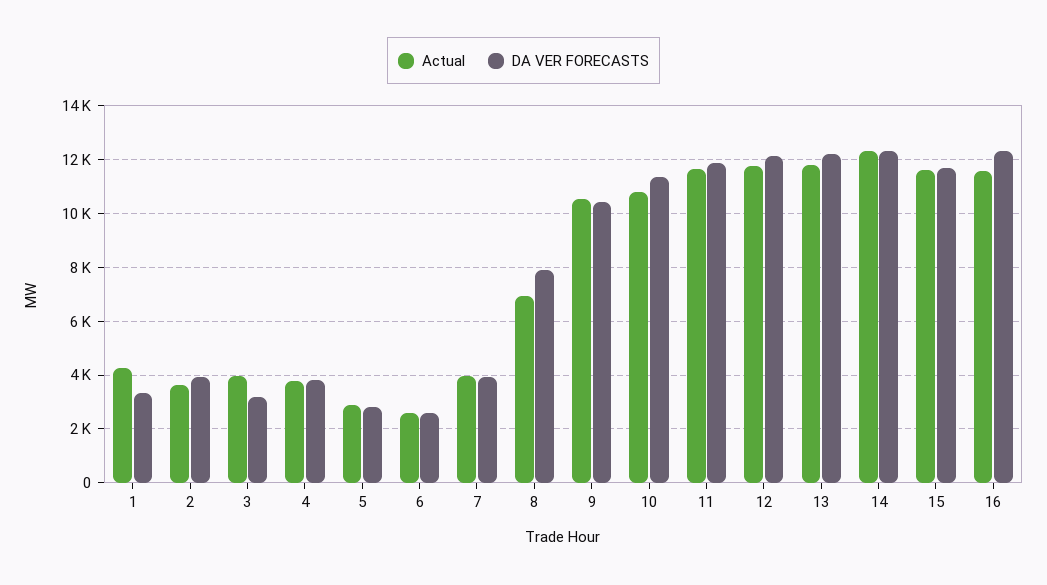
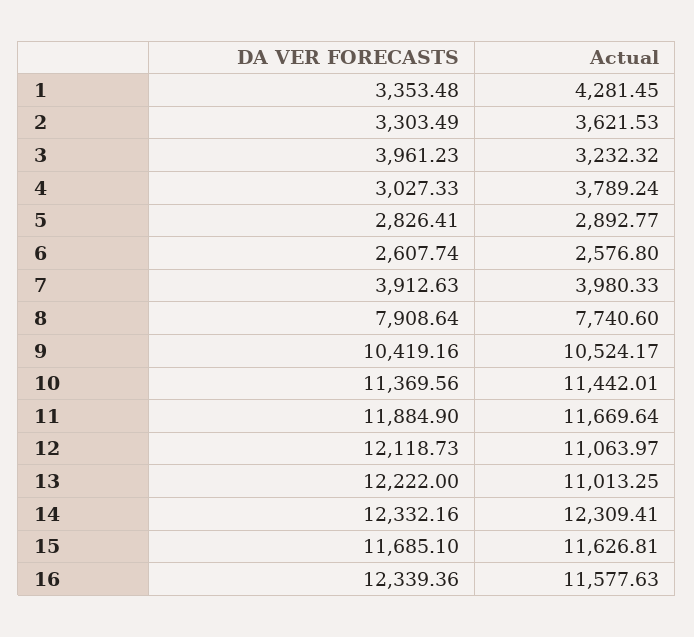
  {
    "Actual": {
      "1": 4281.45,
      "2": 3621.53,
-     "3": 4000,
+     "3": 3232.32,
      "4": 3789.24,
      "5": 2892.77,
      "6": 2576.8,
      "7": 3980.33,
-     "8": 7000,
+     "8": 7740.6,
      "9": 10524.17,
-     "10": 10750,
+     "10": 11442.01,
      "11": 11669.64,
-     "12": 11750,
+     "12": 11063.97,
-     "13": 11750,
+     "13": 11013.25,
      "14": 12309.41,
      "15": 11626.81,
      "16": 11577.63
    },
    "DA VER FORECASTS": {
      "1": 3353.48,
-     "2": 4000,
+     "2": 3303.49,
-     "3": 3250,
+     "3": 3961.23,
-     "4": 3750,
+     "4": 3027.33,
      "5": 2826.41,
      "6": 2607.74,
      "7": 3912.63,
      "8": 7908.64,
      "9": 10419.16,
      "10": 11369.56,
      "11": 11884.9,
      "12": 12118.73,
      "13": 12222,
      "14": 12332.16,
      "15": 11685.1,
      "16": 12339.36
    }
  }

